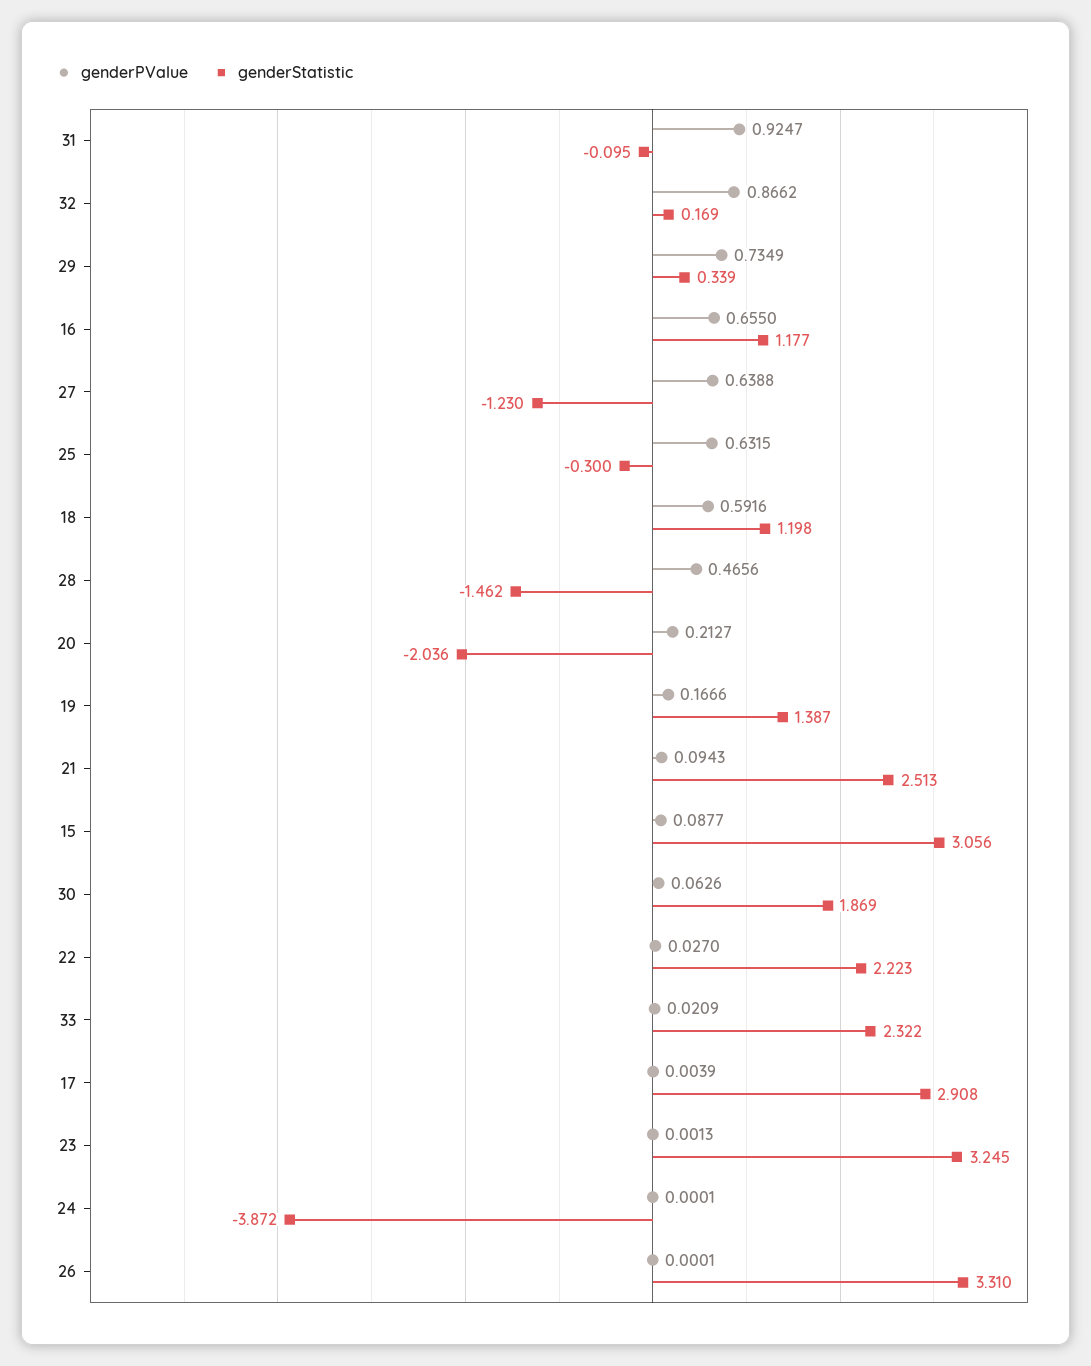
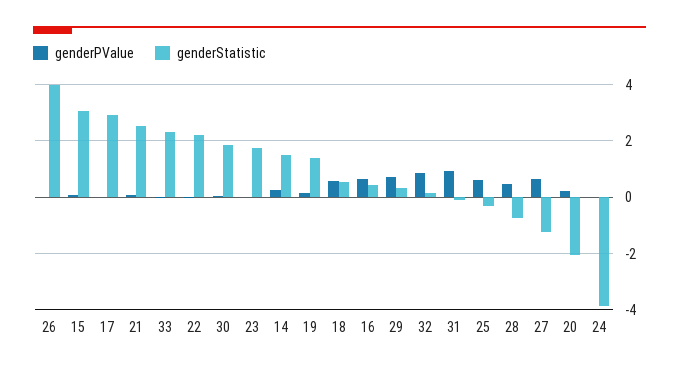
  {
    "genderPValue": {
      "31": 0.9247,
      "32": 0.8662,
      "29": 0.7349,
      "16": 0.655,
      "27": 0.6388,
      "25": 0.6315,
      "18": 0.5916,
      "28": 0.4656,
      "20": 0.2127,
      "19": 0.1666,
      "21": 0.0943,
      "15": 0.0877,
      "30": 0.0626,
      "22": 0.027,
      "33": 0.0209,
      "17": 0.0039,
      "23": 0.0013,
      "24": 0.0001,
-     "26": 0.0001
+     "26": 0.0001,
+     "14": 0.25
    },
    "genderStatistic": {
      "31": -0.095,
      "32": 0.169,
      "29": 0.339,
-     "16": 1.177,
+     "16": 0.5,
      "27": -1.23,
      "25": -0.3,
-     "18": 1.198,
+     "18": 0.5,
-     "28": -1.462,
+     "28": -0.75,
      "20": -2.036,
      "19": 1.387,
      "21": 2.513,
      "15": 3.056,
      "30": 1.869,
      "22": 2.223,
      "33": 2.322,
      "17": 2.908,
-     "23": 3.245,
+     "23": 1.75,
      "24": -3.872,
-     "26": 3.31
+     "26": 4,
+     "14": 1.5
    }
  }

